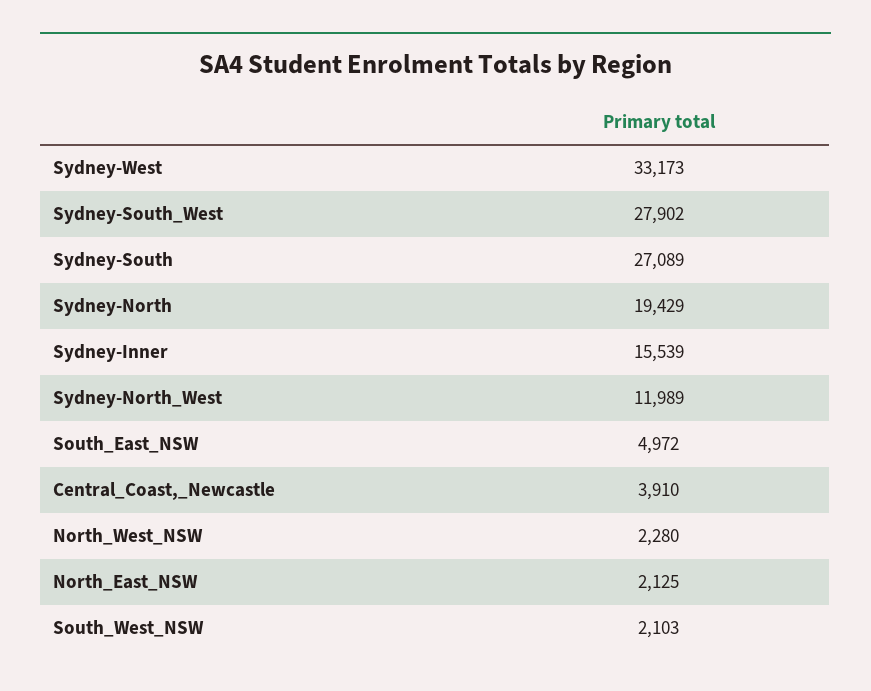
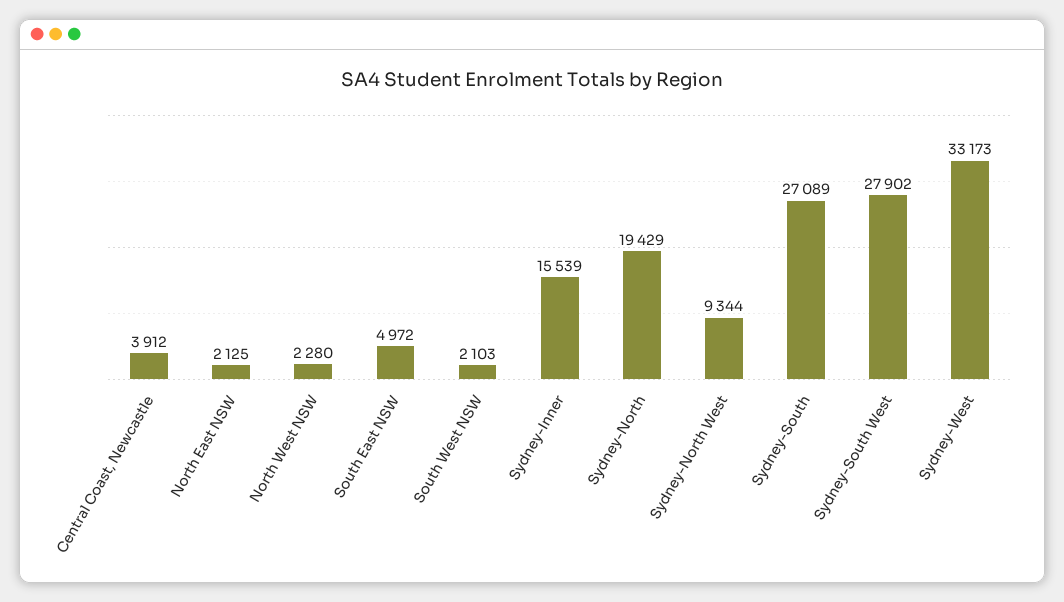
  {
    "Sydney-West": 33173,
    "Sydney-South_West": 27902,
    "Sydney-South": 27089,
    "Sydney-North": 19429,
    "Sydney-Inner": 15539,
-   "Sydney-North_West": 11989,
+   "Sydney-North_West": 9344,
    "South_East_NSW": 4972,
-   "Central_Coast,_Newcastle": 3910,
+   "Central_Coast,_Newcastle": 3912,
    "North_West_NSW": 2280,
    "North_East_NSW": 2125,
    "South_West_NSW": 2103
  }

